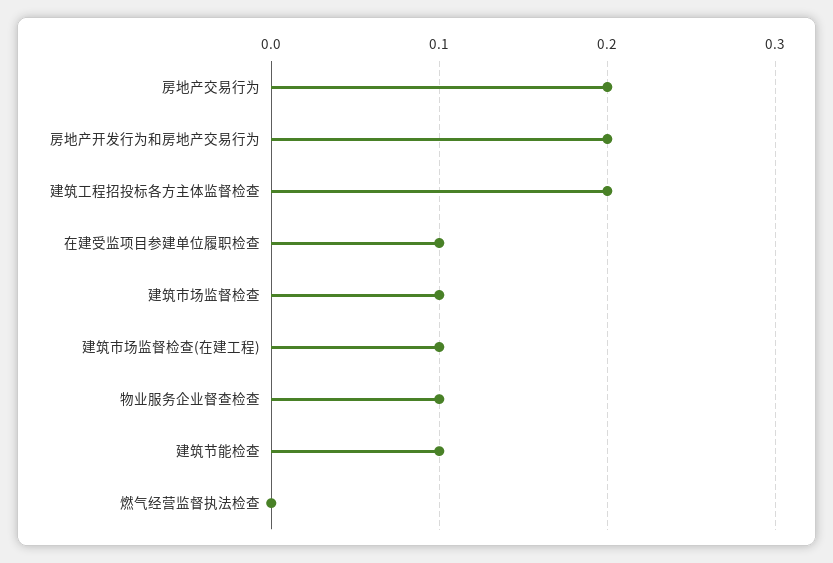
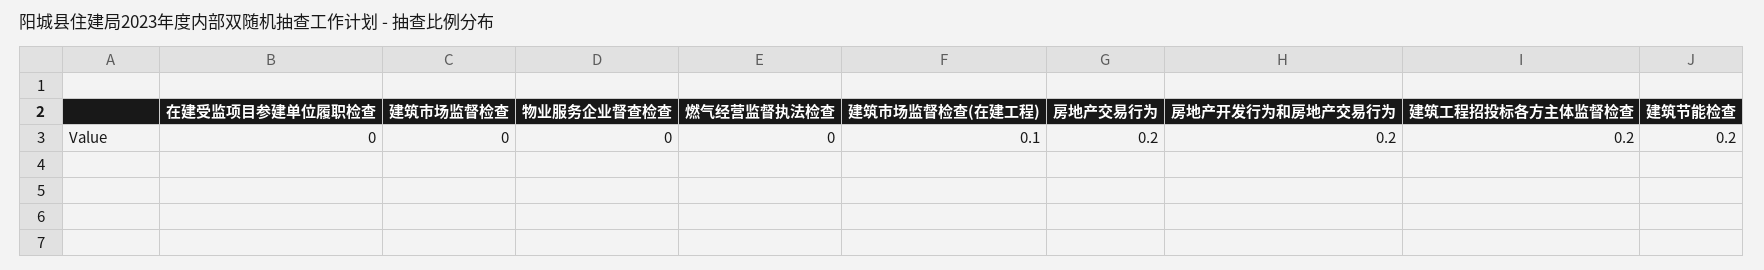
  {
    "房地产交易行为": 0.2,
    "房地产开发行为和房地产交易行为": 0.2,
    "建筑工程招投标各方主体监督检查": 0.2,
-   "在建受监项目参建单位履职检查": 0.1,
+   "在建受监项目参建单位履职检查": 0,
-   "建筑市场监督检查": 0.1,
+   "建筑市场监督检查": 0,
    "建筑市场监督检查(在建工程)": 0.1,
-   "物业服务企业督查检查": 0.1,
+   "物业服务企业督查检查": 0,
-   "建筑节能检查": 0.1,
+   "建筑节能检查": 0.2,
    "燃气经营监督执法检查": 0
  }

